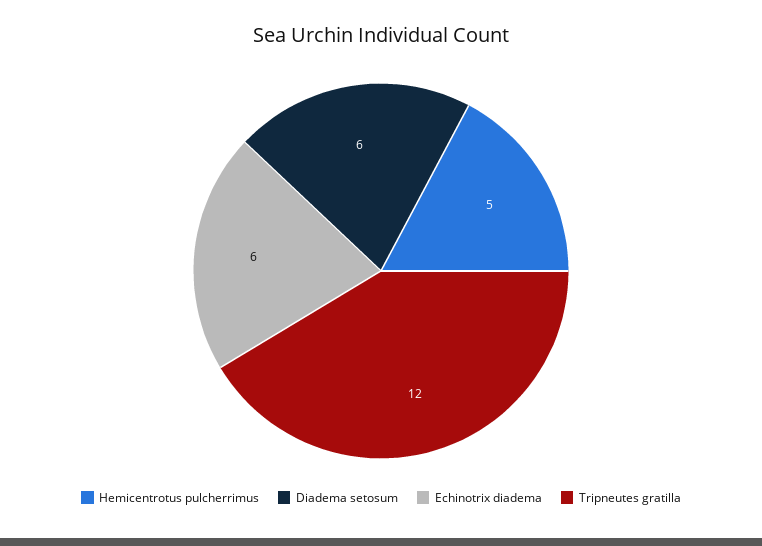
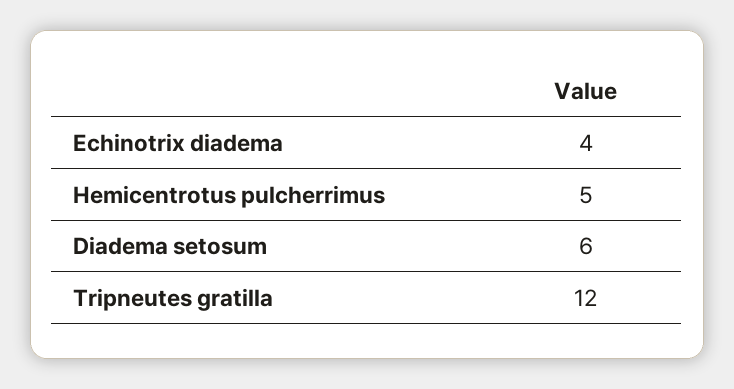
  {
    "Hemicentrotus pulcherrimus": 5,
    "Diadema setosum": 6,
-   "Echinotrix diadema": 6,
+   "Echinotrix diadema": 4,
    "Tripneutes gratilla": 12
  }

